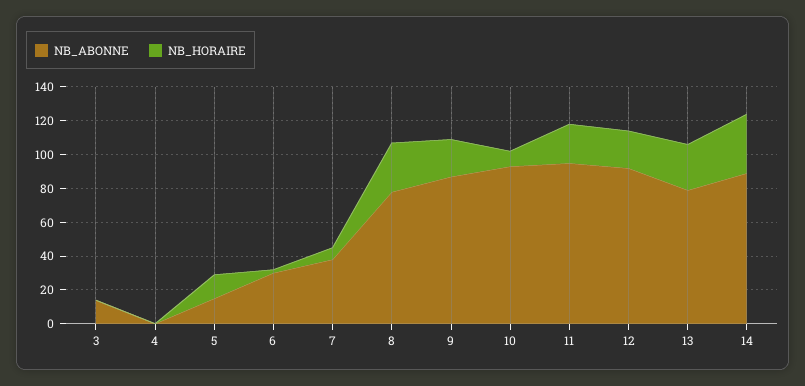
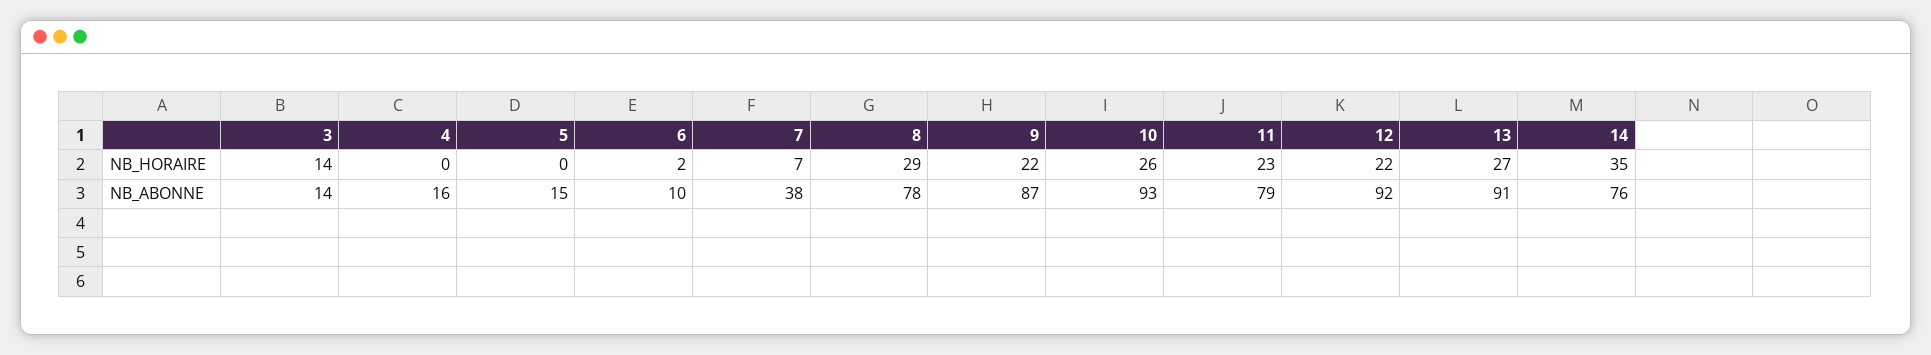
  {
    "NB_ABONNE": {
      "3": 14,
-     "4": 0,
+     "4": 16,
      "5": 15,
-     "6": 30,
+     "6": 10,
      "7": 38,
      "8": 78,
      "9": 87,
      "10": 93,
-     "11": 95,
+     "11": 79,
      "12": 92,
-     "13": 80,
+     "13": 91,
-     "14": 90
+     "14": 76
    },
    "NB_HORAIRE": {
-     "3": 0,
+     "3": 14,
      "4": 0,
-     "5": 15,
+     "5": 0,
      "6": 2,
      "7": 7,
      "8": 29,
      "9": 22,
-     "10": 10,
+     "10": 26,
      "11": 23,
      "12": 22,
      "13": 27,
      "14": 35
    }
  }

